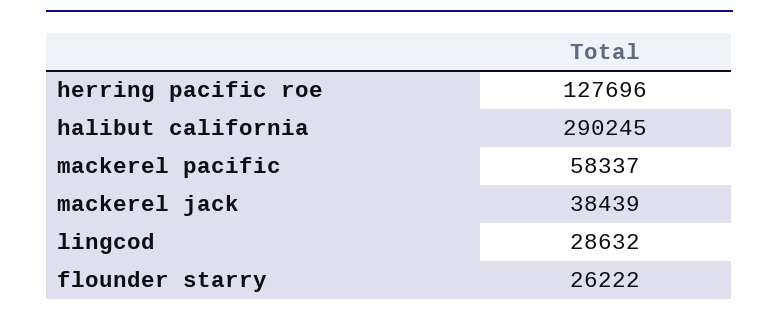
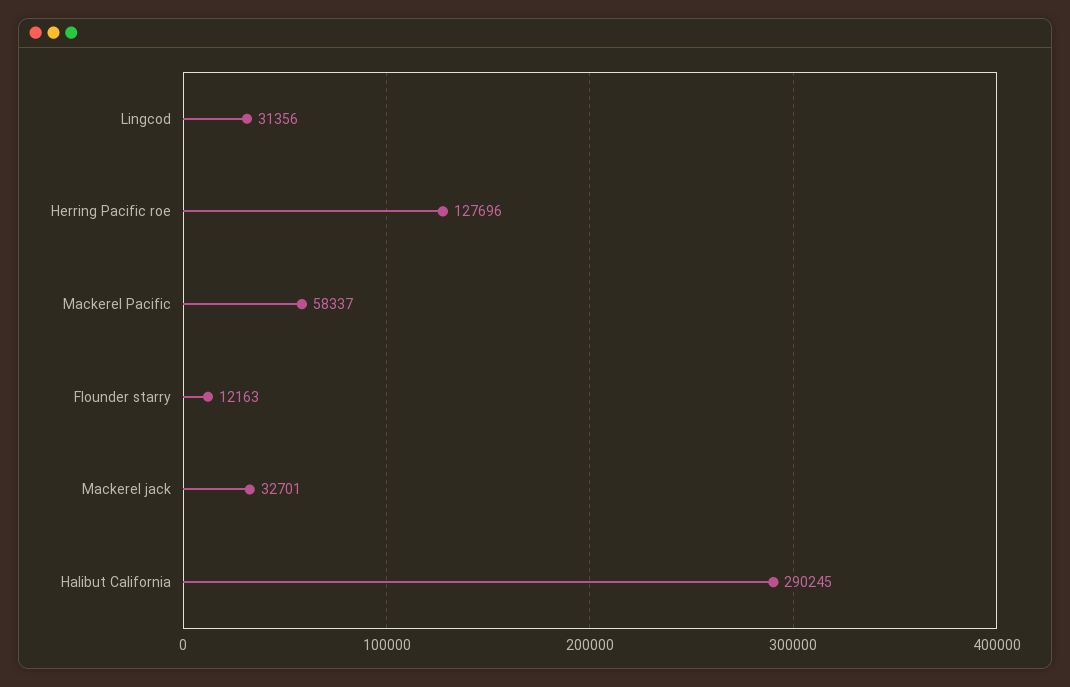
  {
    "herring pacific roe": 127696,
    "halibut california": 290245,
    "mackerel pacific": 58337,
-   "mackerel jack": 38439,
+   "mackerel jack": 32701,
-   "lingcod": 28632,
+   "lingcod": 31356,
-   "flounder starry": 26222
+   "flounder starry": 12163
  }

